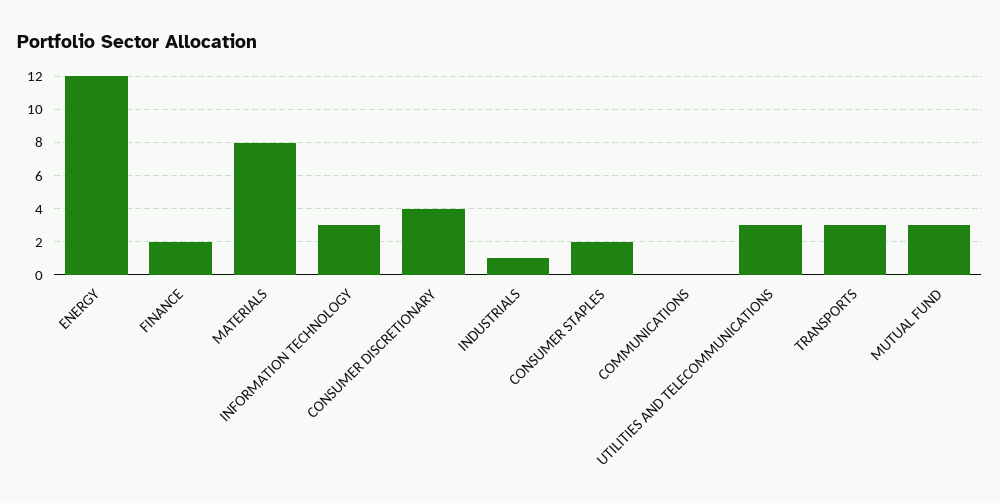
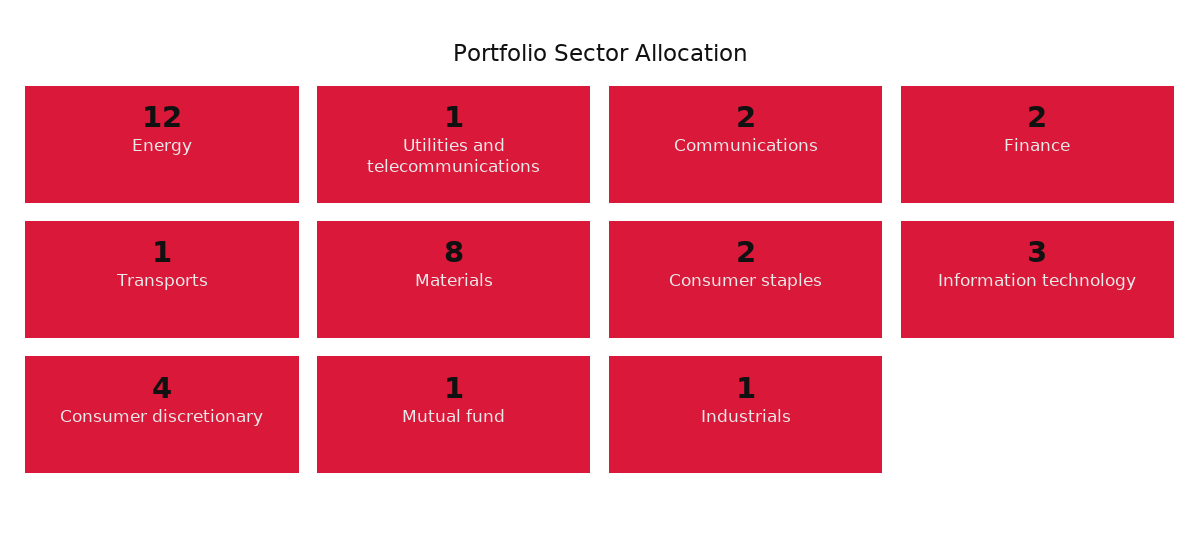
  {
    "ENERGY": 12,
    "FINANCE": 2,
    "MATERIALS": 8,
    "INFORMATION TECHNOLOGY": 3,
    "CONSUMER DISCRETIONARY": 4,
    "INDUSTRIALS": 1,
    "CONSUMER STAPLES": 2,
-   "COMMUNICATIONS": 0,
+   "COMMUNICATIONS": 2,
-   "UTILITIES AND TELECOMMUNICATIONS": 3,
+   "UTILITIES AND TELECOMMUNICATIONS": 1,
-   "TRANSPORTS": 3,
+   "TRANSPORTS": 1,
-   "MUTUAL FUND": 3
+   "MUTUAL FUND": 1
  }

